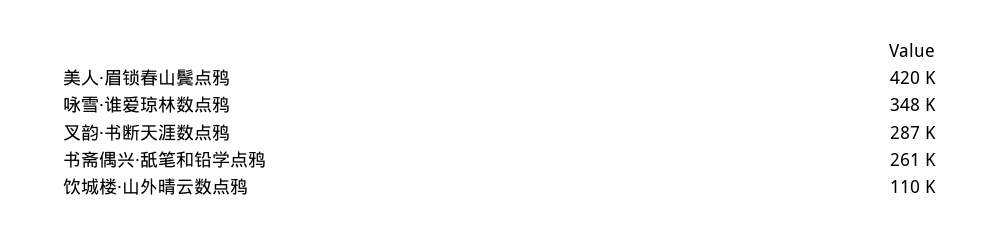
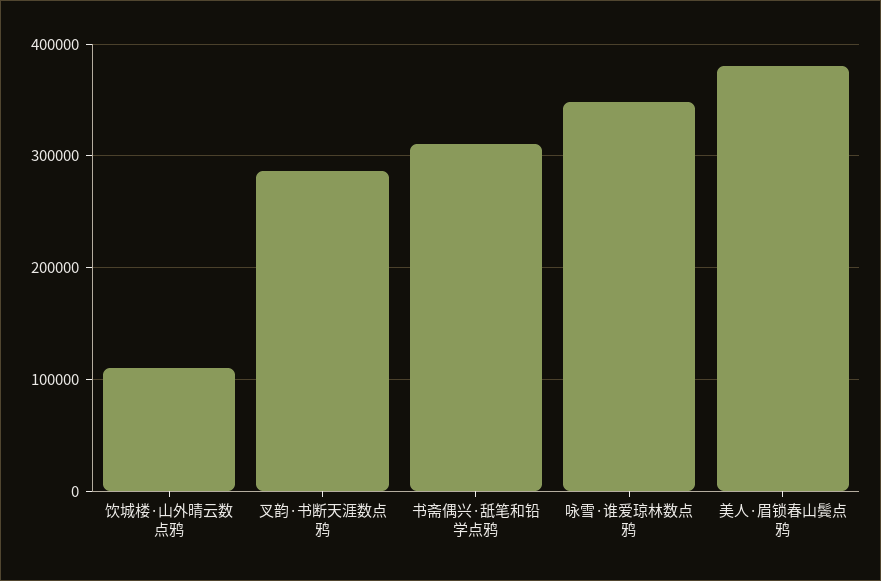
  {
-   "美人·眉锁春山鬓点鸦": 420000,
+   "美人·眉锁春山鬓点鸦": 380000,
    "咏雪·谁爱琼林数点鸦": 348000,
    "叉韵·书断天涯数点鸦": 287000,
-   "书斋偶兴·舐笔和铅学点鸦": 261000,
+   "书斋偶兴·舐笔和铅学点鸦": 310000,
    "饮城楼·山外晴云数点鸦": 110000
  }

